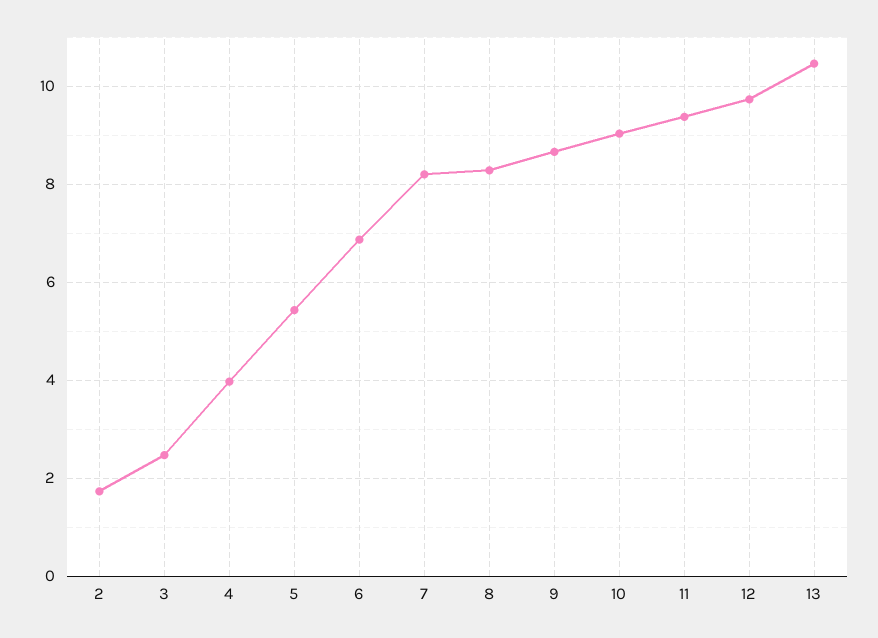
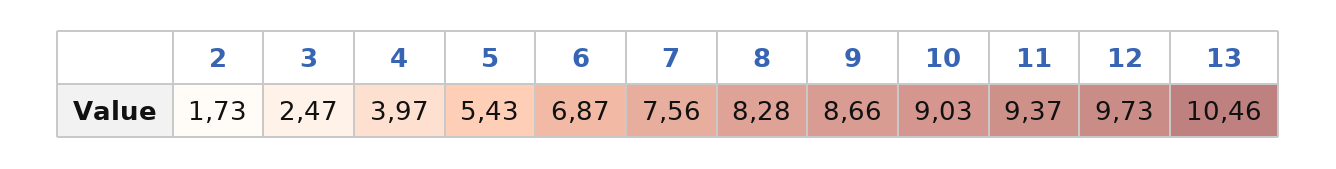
  {
    "2": 1.73,
    "3": 2.47,
    "4": 3.97,
    "5": 5.43,
    "6": 6.87,
-   "7": 8.2,
+   "7": 7.56,
    "8": 8.28,
    "9": 8.66,
    "10": 9.03,
    "11": 9.37,
    "12": 9.73,
    "13": 10.46
  }

